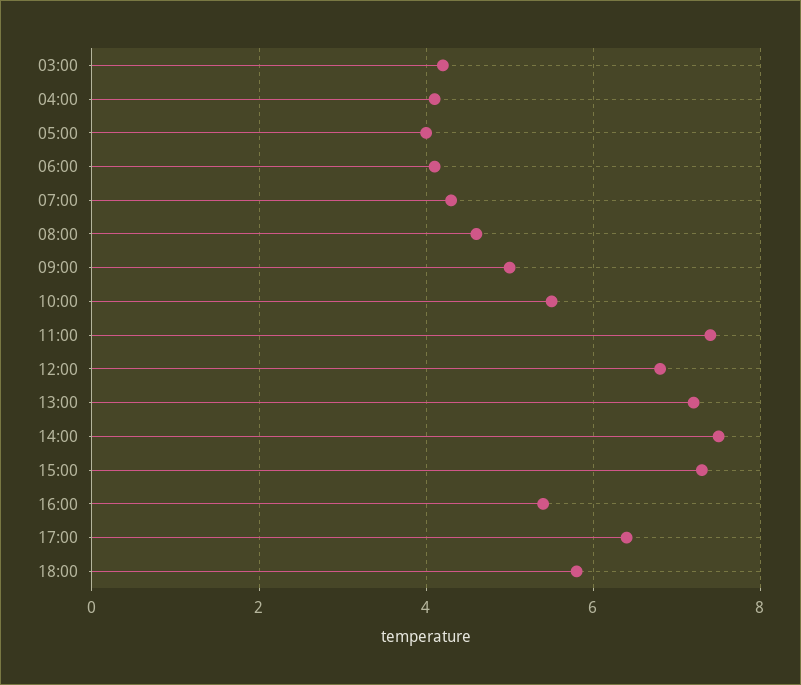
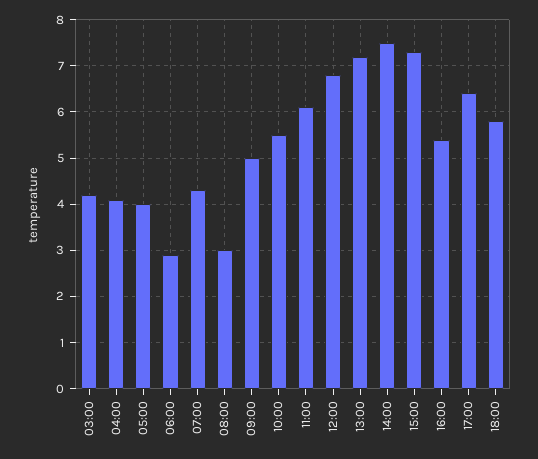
  {
    "03:00": 4,
    "04:00": 4,
    "05:00": 4,
-   "06:00": 4,
+   "06:00": 3,
    "07:00": 4.5,
-   "08:00": 4.5,
+   "08:00": 3,
    "09:00": 5,
    "10:00": 5.5,
-   "11:00": 7.5,
+   "11:00": 6,
    "12:00": 7,
    "13:00": 7,
    "14:00": 7.5,
    "15:00": 7.5,
    "16:00": 5.5,
    "17:00": 6.5,
    "18:00": 6
  }

